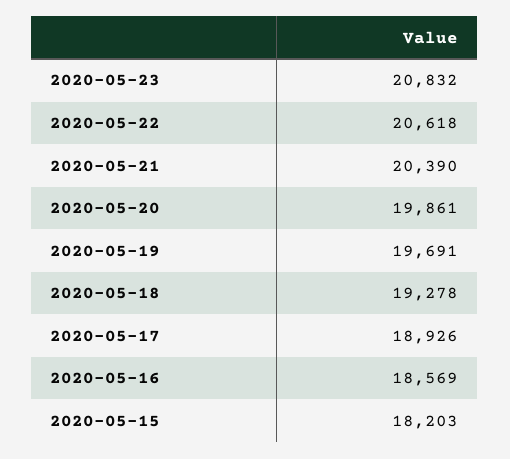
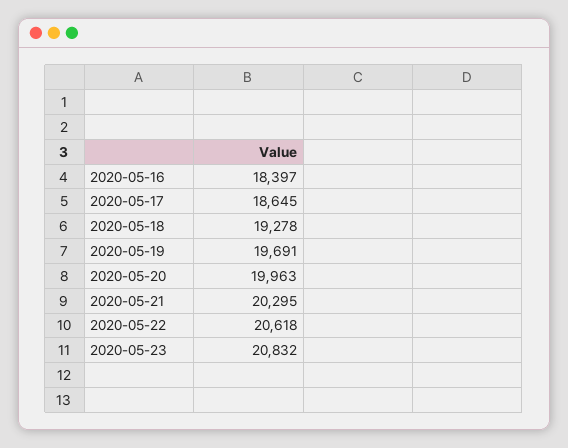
  {
    "2020-05-23": 20832,
    "2020-05-22": 20618,
-   "2020-05-21": 20390,
+   "2020-05-21": 20295,
-   "2020-05-20": 19861,
+   "2020-05-20": 19963,
    "2020-05-19": 19691,
    "2020-05-18": 19278,
-   "2020-05-17": 18926,
+   "2020-05-17": 18645,
-   "2020-05-16": 18569,
+   "2020-05-16": 18397
-   "2020-05-15": 18203
  }

